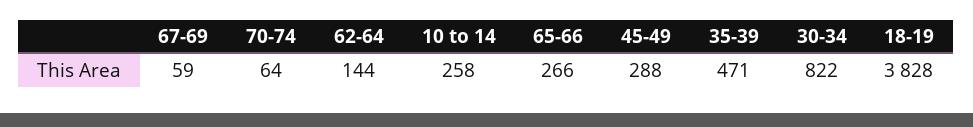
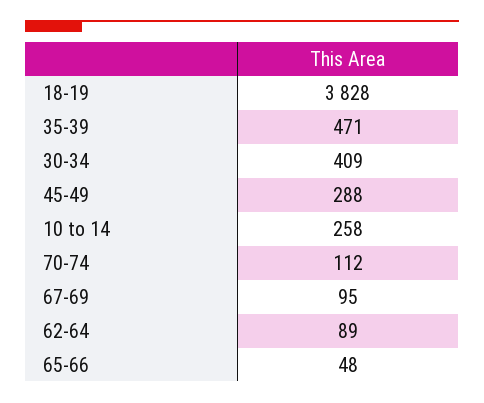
  {
-   "67-69": 59,
+   "67-69": 95,
-   "70-74": 64,
+   "70-74": 112,
-   "62-64": 144,
+   "62-64": 89,
    "10 to 14": 258,
-   "65-66": 266,
+   "65-66": 48,
    "45-49": 288,
    "35-39": 471,
-   "30-34": 822,
+   "30-34": 409,
    "18-19": 3828
  }

